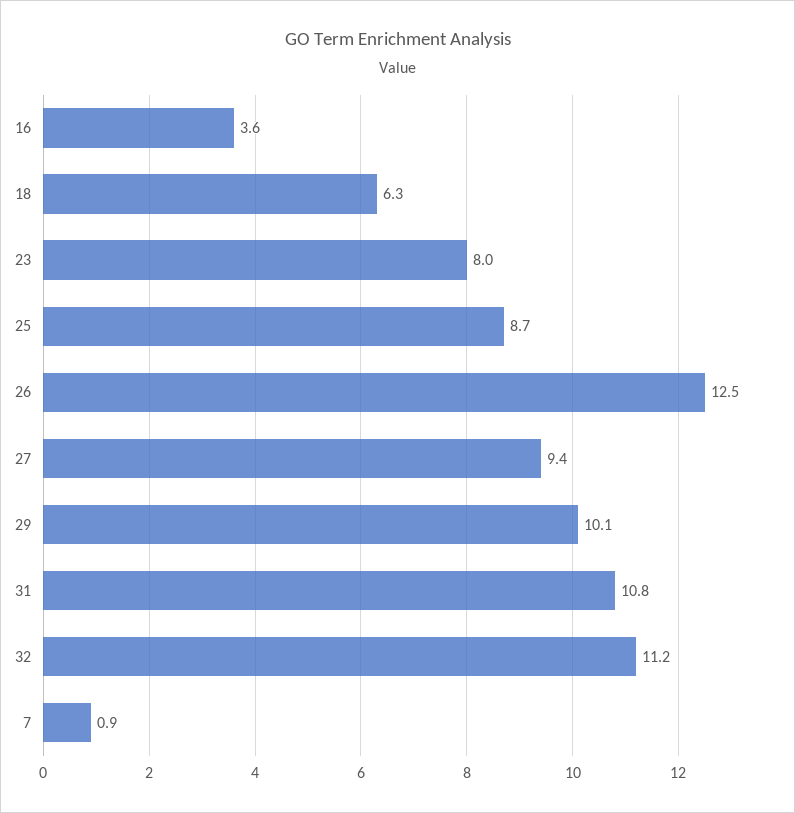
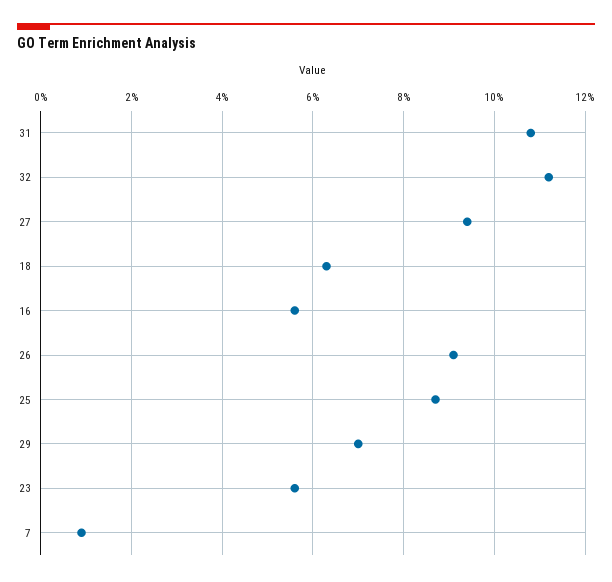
  {
-   "16": 3.6,
+   "16": 5.5,
    "18": 6.3,
-   "23": 8,
+   "23": 5.5,
    "25": 8.7,
-   "26": 12.5,
+   "26": 9,
    "27": 9.4,
-   "29": 10.1,
+   "29": 7,
    "31": 10.8,
    "32": 11.2,
    "7": 0.9
  }

